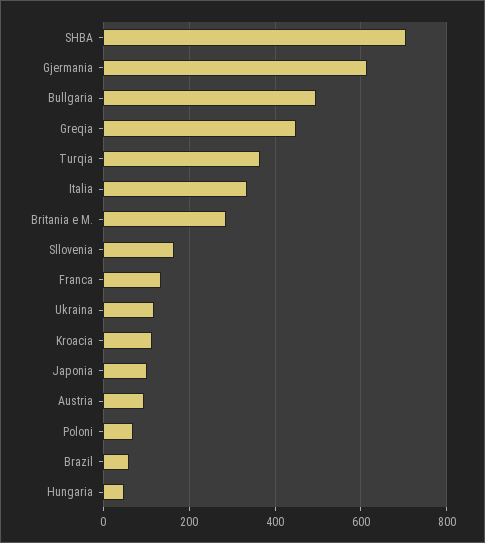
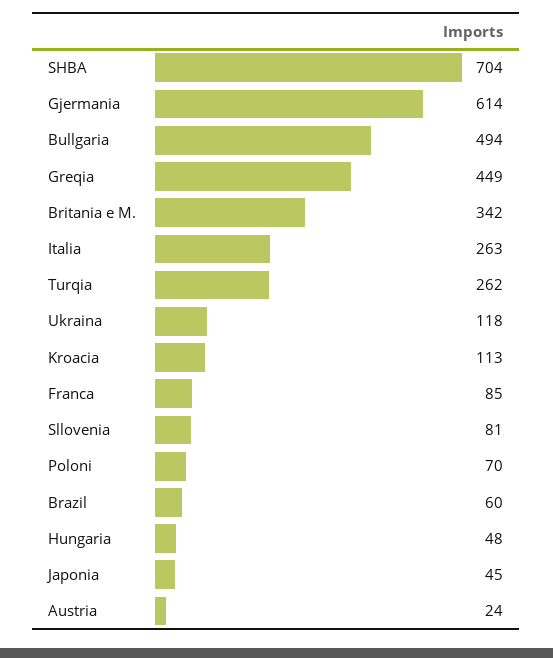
  {
    "SHBA": 704,
    "Gjermania": 614,
    "Bullgaria": 494,
    "Greqia": 449,
-   "Turqia": 360,
+   "Turqia": 262,
-   "Italia": 340,
+   "Italia": 263,
-   "Britania e M.": 280,
+   "Britania e M.": 342,
-   "Sllovenia": 160,
+   "Sllovenia": 81,
-   "Franca": 140,
+   "Franca": 85,
    "Ukraina": 118,
    "Kroacia": 113,
-   "Japonia": 100,
+   "Japonia": 45,
-   "Austria": 100,
+   "Austria": 24,
    "Poloni": 70,
    "Brazil": 60,
    "Hungaria": 48
  }

